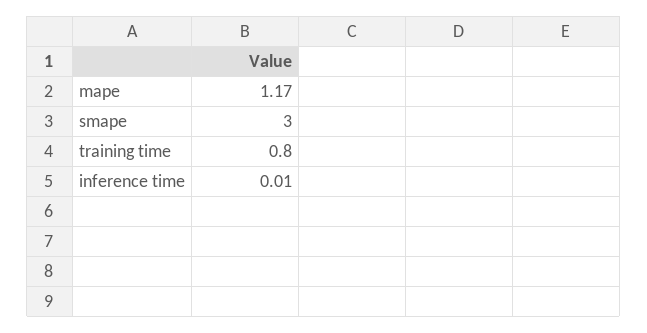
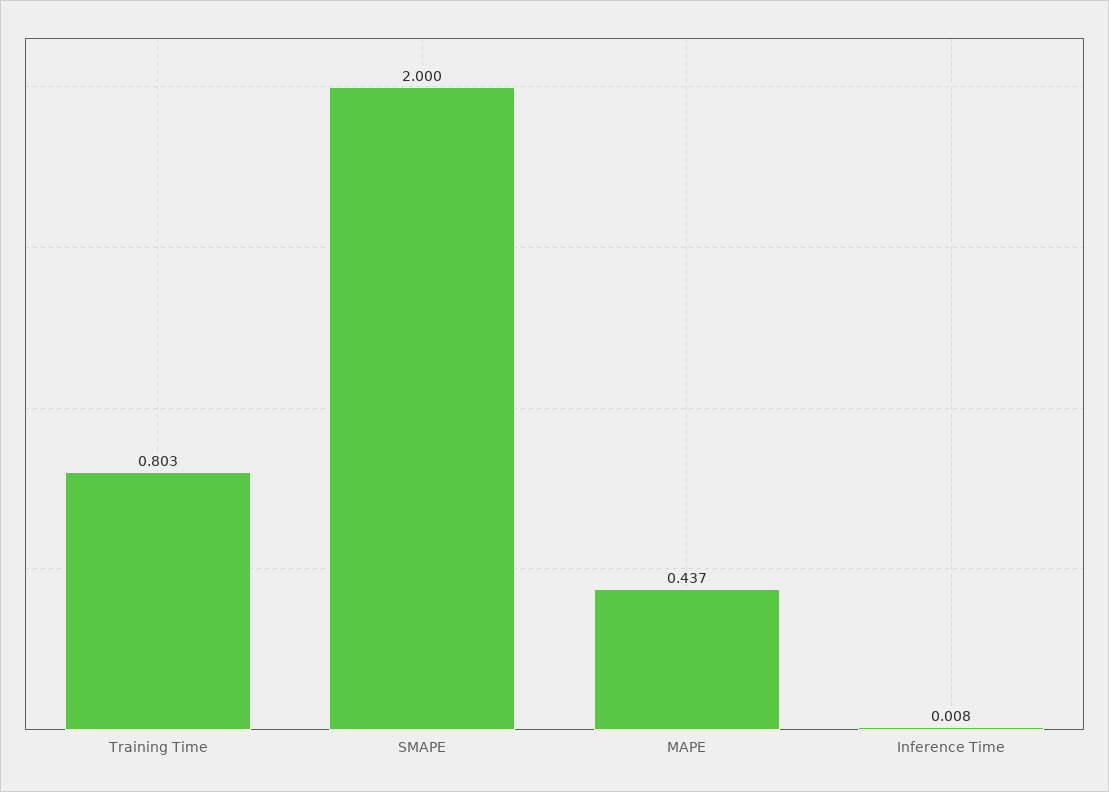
  {
-   "mape": 1.17,
+   "mape": 0.437,
-   "smape": 3,
+   "smape": 2,
    "training time": 0.803,
    "inference time": 0.008
  }

